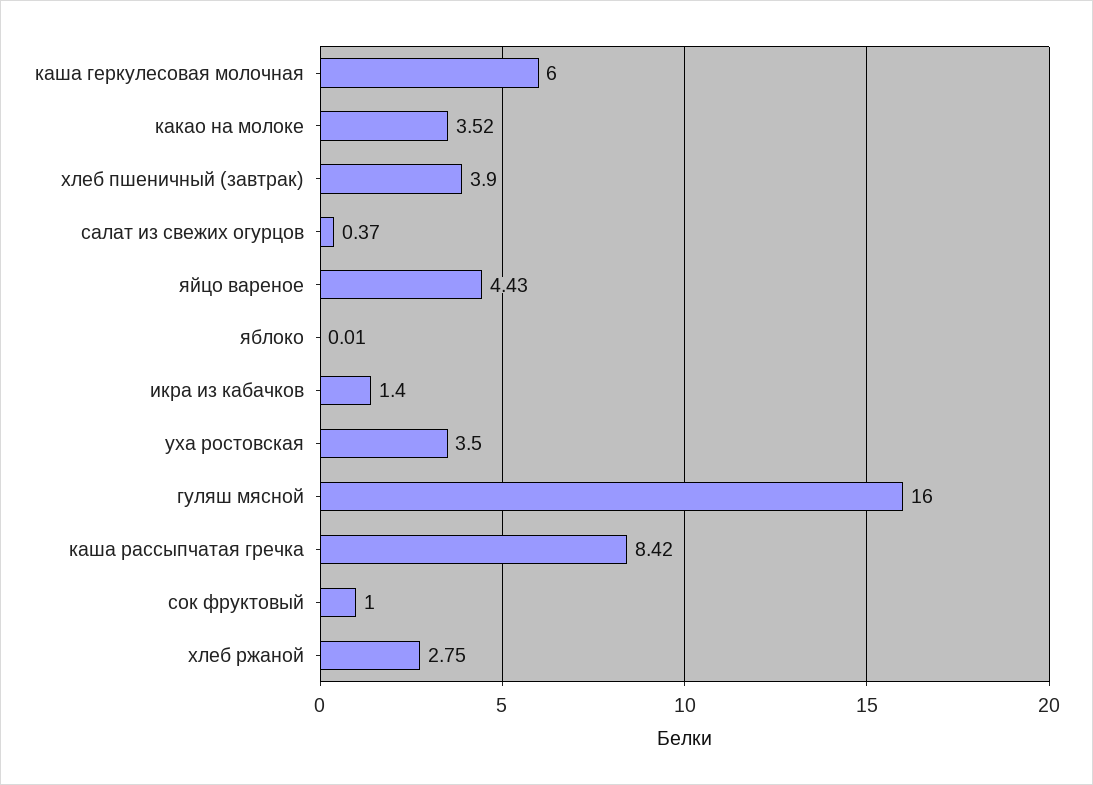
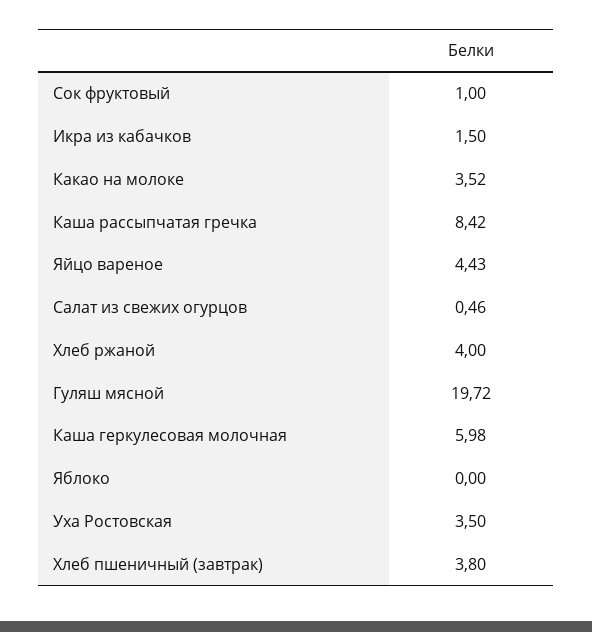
  {
-   "каша геркулесовая молочная": 6,
+   "каша геркулесовая молочная": 5.98,
    "какао на молоке": 3.52,
-   "хлеб пшеничный (завтрак)": 3.9,
+   "хлеб пшеничный (завтрак)": 3.8,
-   "салат из свежих огурцов": 0.37,
+   "салат из свежих огурцов": 0.46,
    "яйцо вареное": 4.43,
-   "яблоко": 0.01,
+   "яблоко": 0,
-   "икра из кабачков": 1.4,
+   "икра из кабачков": 1.5,
    "уха ростовская": 3.5,
-   "гуляш мясной": 16,
+   "гуляш мясной": 19.72,
    "каша рассыпчатая гречка": 8.42,
    "сок фруктовый": 1,
-   "хлеб ржаной": 2.75
+   "хлеб ржаной": 4
  }

